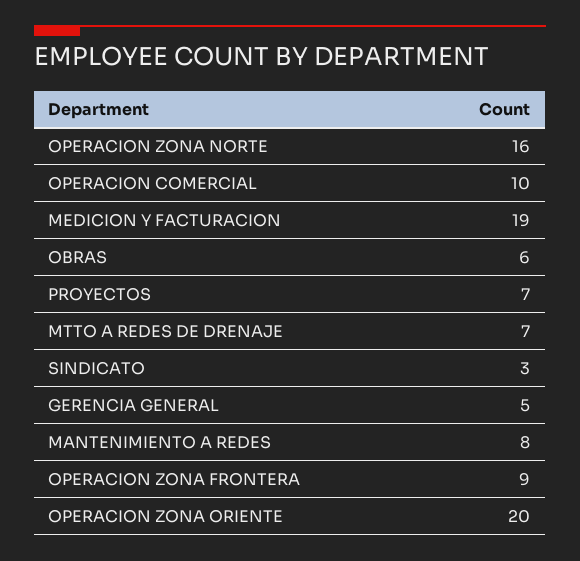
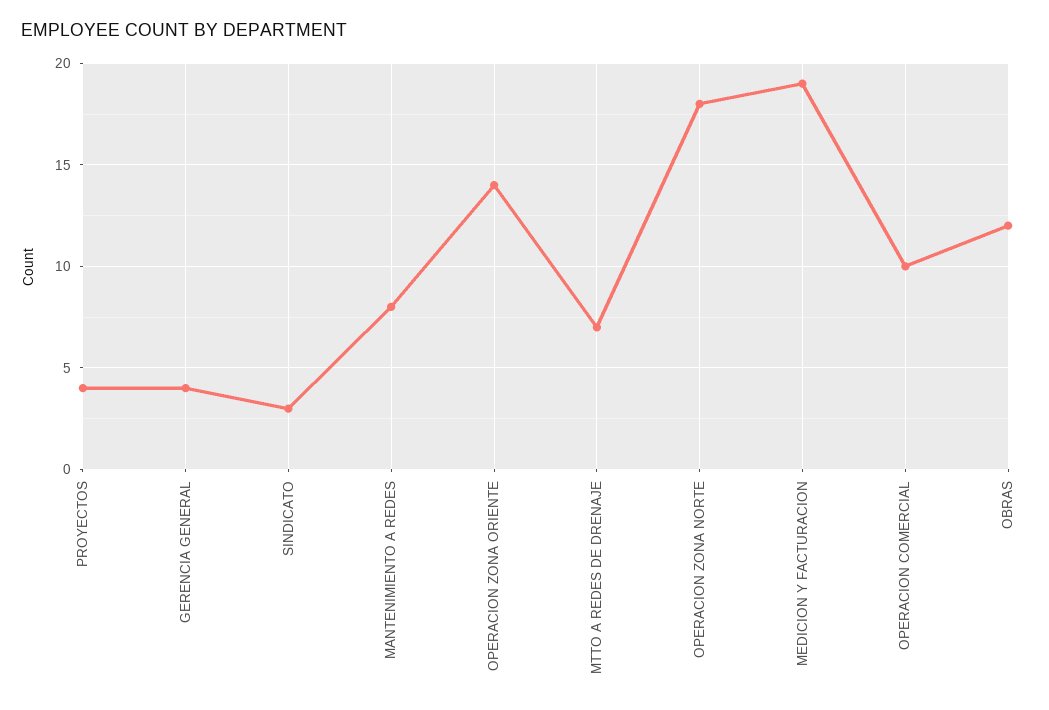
  {
-   "OPERACION ZONA NORTE": 16,
+   "OPERACION ZONA NORTE": 18,
    "OPERACION COMERCIAL": 10,
    "MEDICION Y FACTURACION": 19,
-   "OBRAS": 6,
+   "OBRAS": 12,
-   "PROYECTOS": 7,
+   "PROYECTOS": 4,
    "MTTO A REDES DE DRENAJE": 7,
    "SINDICATO": 3,
-   "GERENCIA GENERAL": 5,
+   "GERENCIA GENERAL": 4,
    "MANTENIMIENTO A REDES": 8,
-   "OPERACION ZONA FRONTERA": 9,
-   "OPERACION ZONA ORIENTE": 20
+   "OPERACION ZONA ORIENTE": 14
  }

